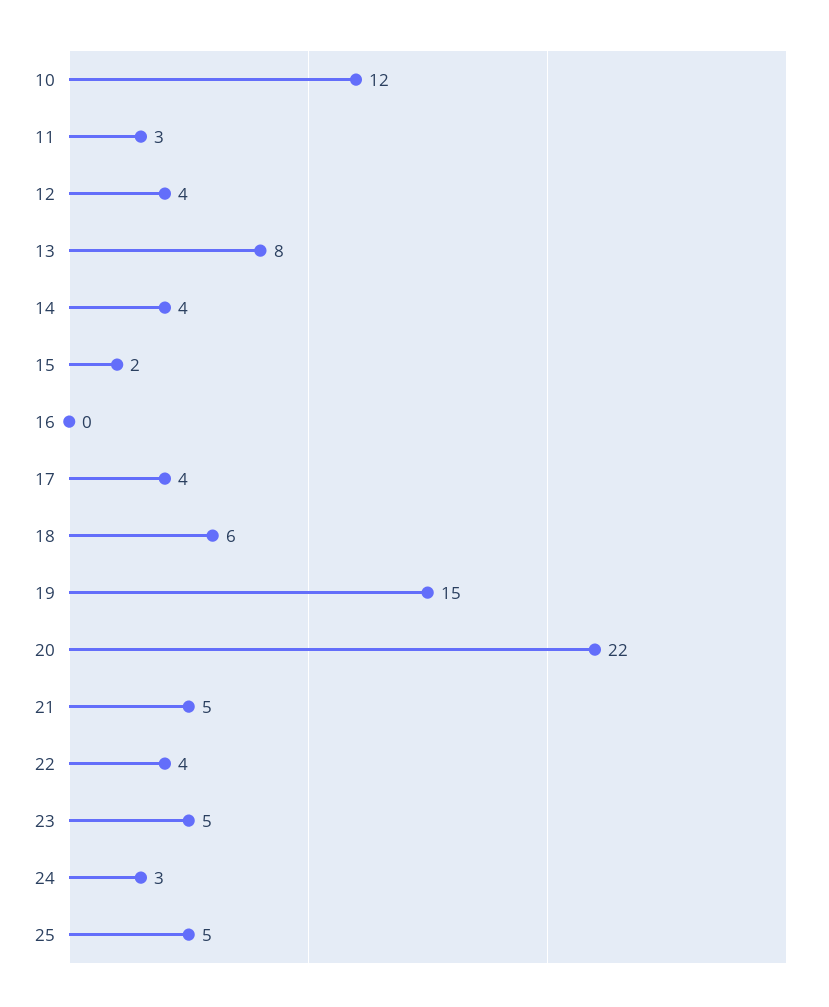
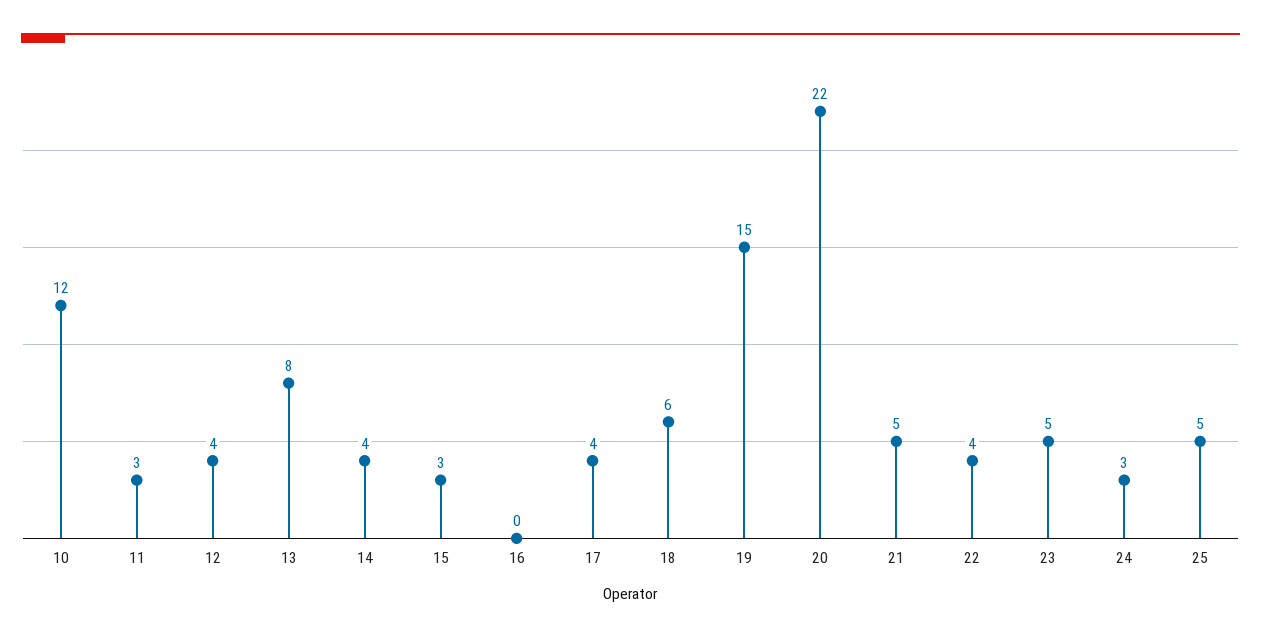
  {
    "10": 12,
    "11": 3,
    "12": 4,
    "13": 8,
    "14": 4,
-   "15": 2,
+   "15": 3,
    "16": 0,
    "17": 4,
    "18": 6,
    "19": 15,
    "20": 22,
    "21": 5,
    "22": 4,
    "23": 5,
    "24": 3,
    "25": 5
  }

